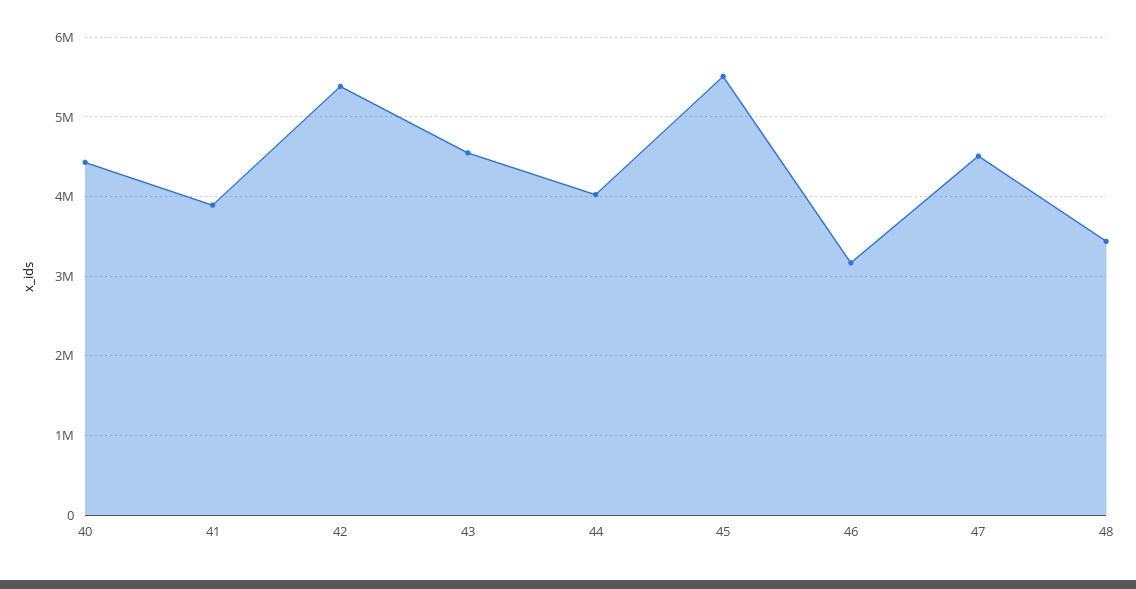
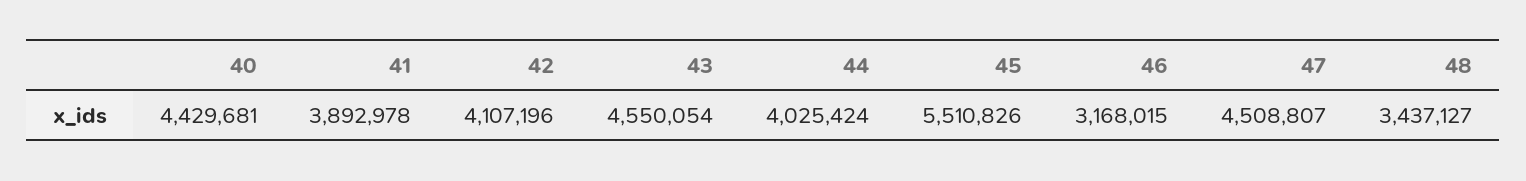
  {
    "40": 4429681,
    "41": 3892978,
-   "42": 5400000,
+   "42": 4107196,
    "43": 4550054,
    "44": 4025424,
    "45": 5510826,
    "46": 3168015,
    "47": 4508807,
    "48": 3437127
  }

